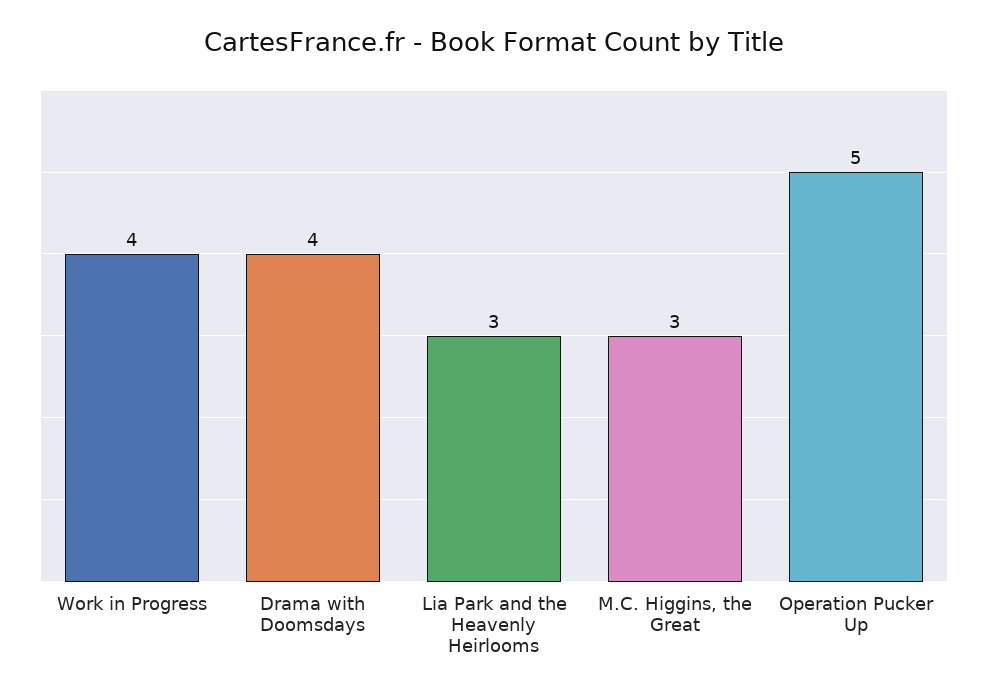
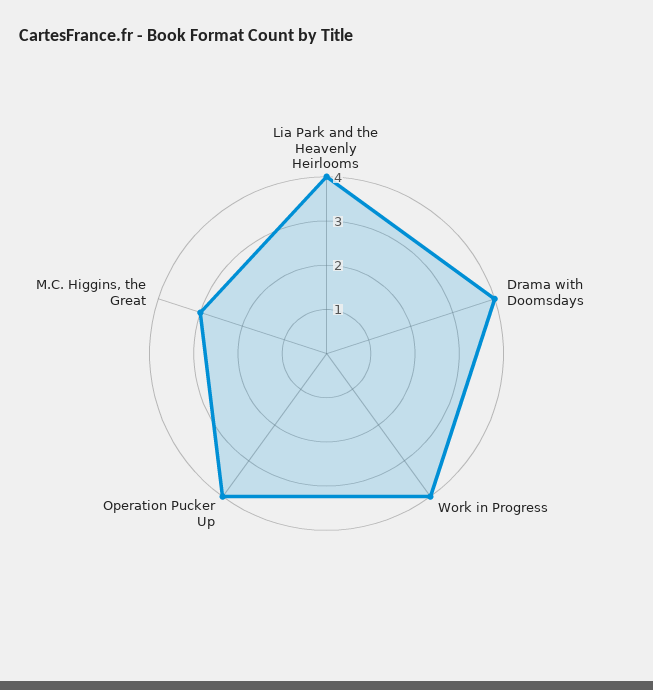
  {
    "Work in Progress": 4,
    "Drama with Doomsdays": 4,
-   "Lia Park and the Heavenly Heirlooms": 3,
+   "Lia Park and the Heavenly Heirlooms": 4,
    "M.C. Higgins, the Great": 3,
-   "Operation Pucker Up": 5
+   "Operation Pucker Up": 4
  }

